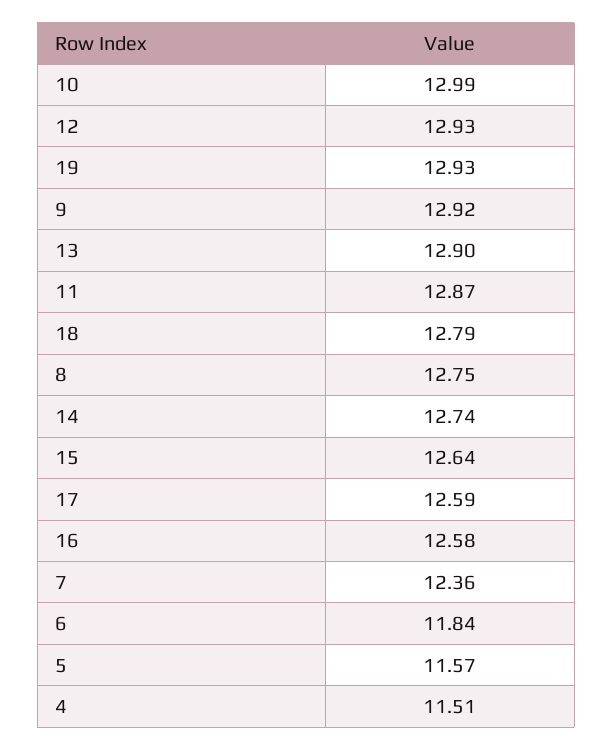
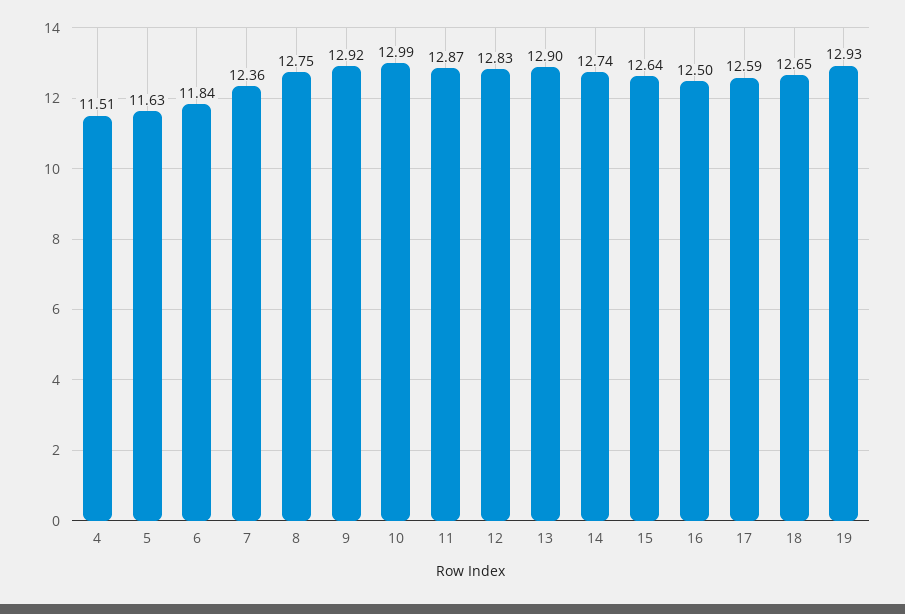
  {
    "10": 12.99,
-   "12": 12.93,
+   "12": 12.83,
    "19": 12.93,
    "9": 12.92,
    "13": 12.9,
    "11": 12.87,
-   "18": 12.79,
+   "18": 12.65,
    "8": 12.75,
    "14": 12.74,
    "15": 12.64,
    "17": 12.59,
-   "16": 12.58,
+   "16": 12.5,
    "7": 12.36,
    "6": 11.84,
-   "5": 11.57,
+   "5": 11.63,
    "4": 11.51
  }

